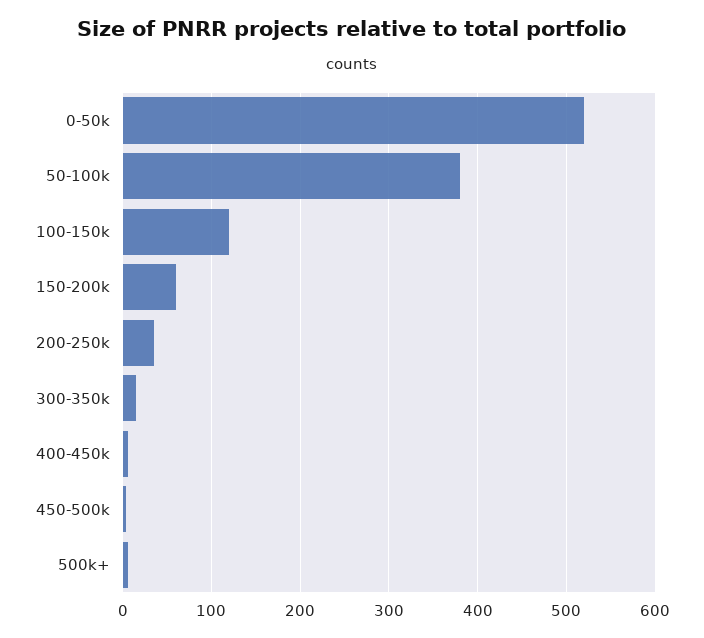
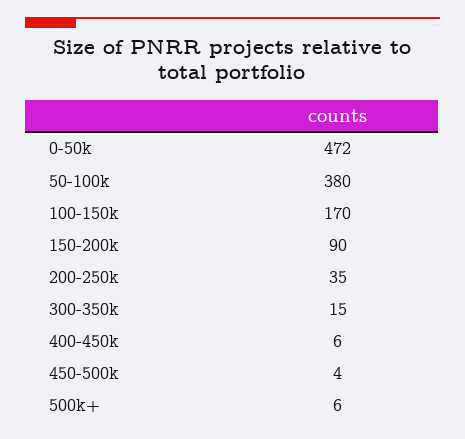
  {
-   "0-50k": 520,
+   "0-50k": 472,
    "50-100k": 380,
-   "100-150k": 120,
+   "100-150k": 170,
-   "150-200k": 60,
+   "150-200k": 90,
    "200-250k": 35,
    "300-350k": 15,
    "400-450k": 6,
    "450-500k": 4,
    "500k+": 6
  }

